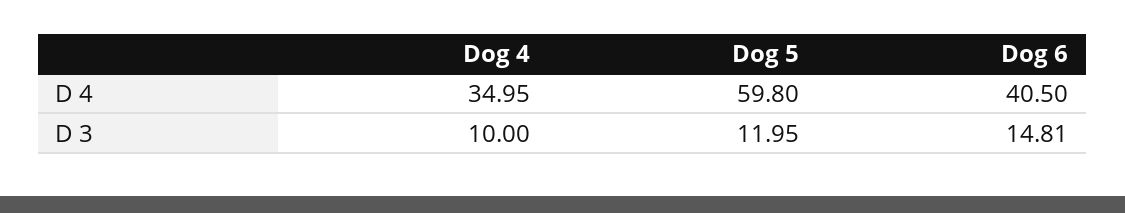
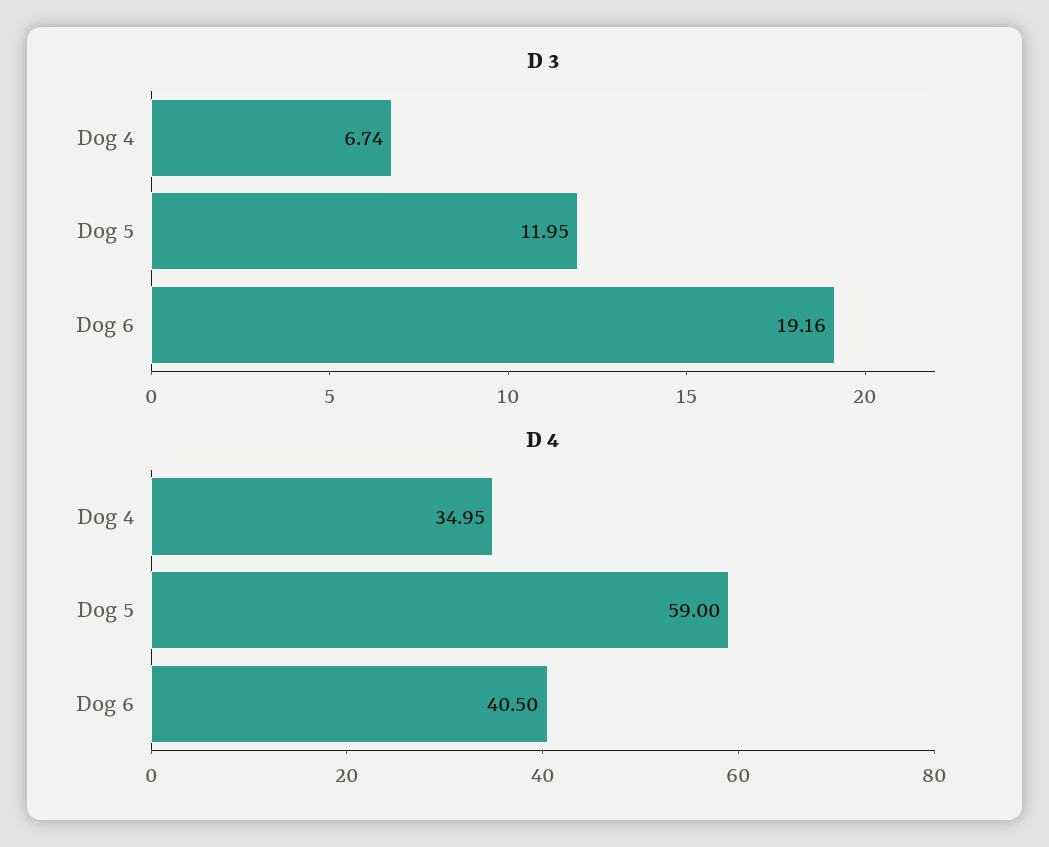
  {
    "D 4": {
      "Dog 4": 34.95,
-     "Dog 5": 59.8,
+     "Dog 5": 59,
      "Dog 6": 40.5
    },
    "D 3": {
-     "Dog 4": 10,
+     "Dog 4": 6.74,
      "Dog 5": 11.95,
-     "Dog 6": 14.81
+     "Dog 6": 19.16
    }
  }

